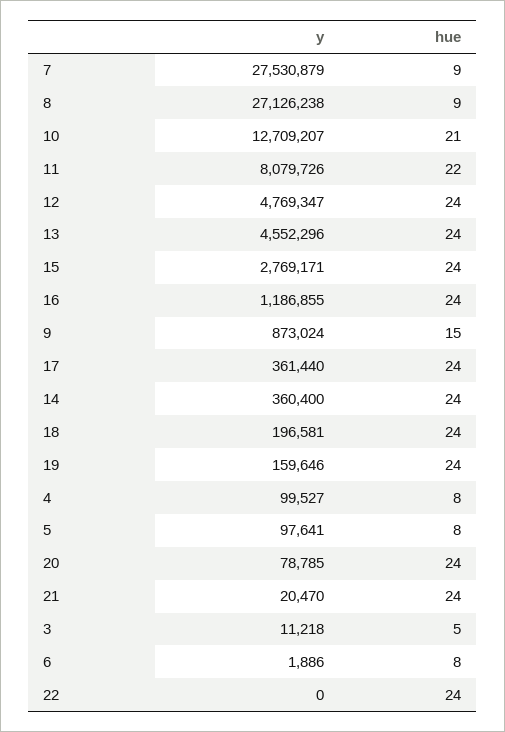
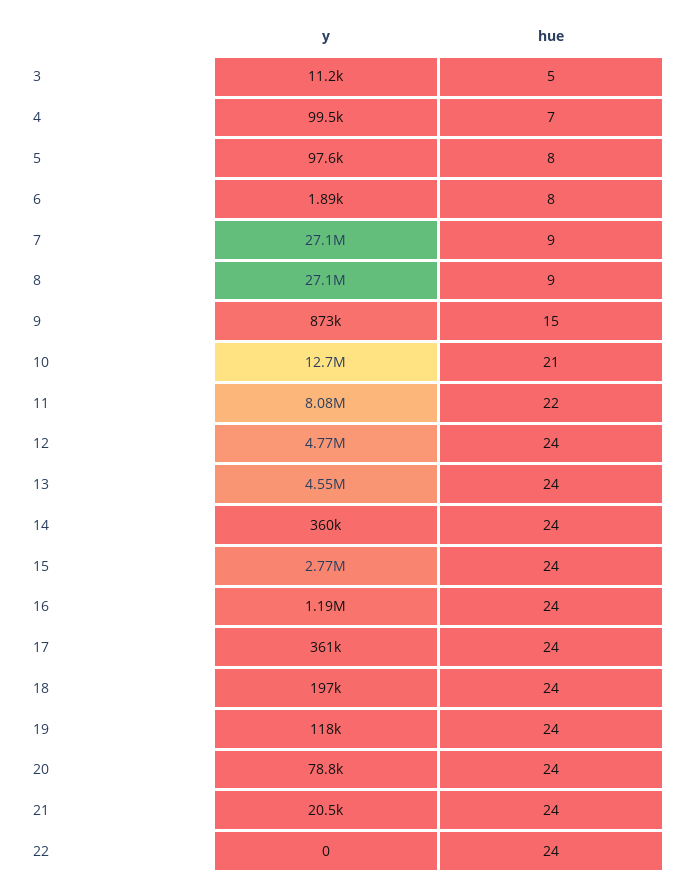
  {
    "y": {
-     "7": 27530879,
+     "7": 27100000,
      "8": 27126238,
      "10": 12709207,
      "11": 8079726,
      "12": 4769347,
      "13": 4552296,
      "15": 2769171,
      "16": 1186855,
      "9": 873024,
      "17": 361440,
      "14": 360400,
      "18": 196581,
-     "19": 159646,
+     "19": 118000,
      "4": 99527,
      "5": 97641,
      "20": 78785,
      "21": 20470,
      "3": 11218,
      "6": 1886,
      "22": 0
    },
    "hue": {
      "7": 9,
      "8": 9,
      "10": 21,
      "11": 22,
      "12": 24,
      "13": 24,
      "15": 24,
      "16": 24,
      "9": 15,
      "17": 24,
      "14": 24,
      "18": 24,
      "19": 24,
-     "4": 8,
+     "4": 7,
      "5": 8,
      "20": 24,
      "21": 24,
      "3": 5,
      "6": 8,
      "22": 24
    }
  }

